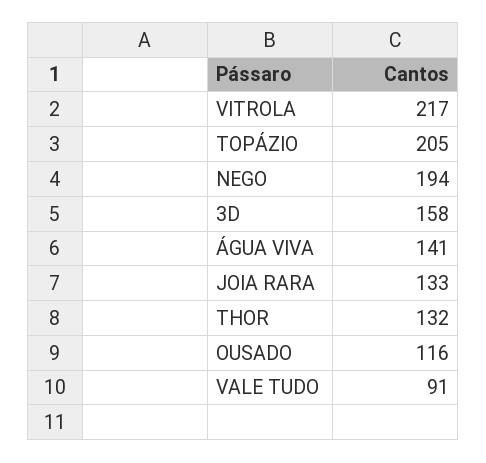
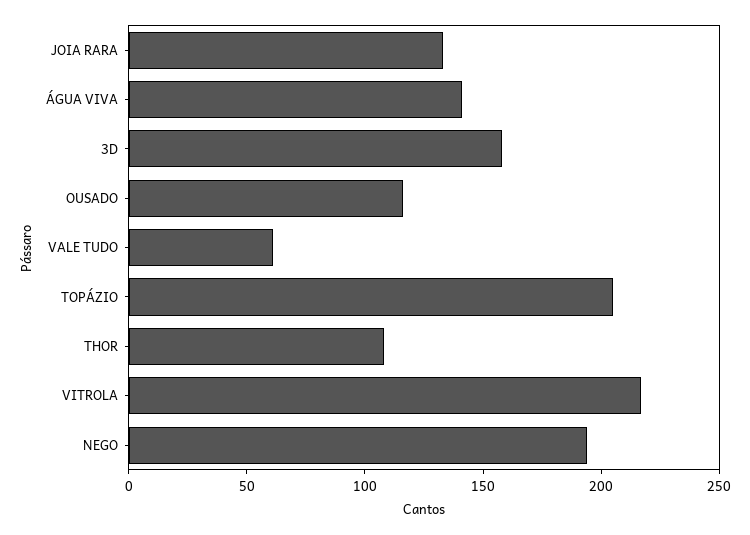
  {
    "VITROLA": 217,
    "TOPÁZIO": 205,
    "NEGO": 194,
    "3D": 158,
    "ÁGUA VIVA": 141,
    "JOIA RARA": 133,
-   "THOR": 132,
+   "THOR": 110,
    "OUSADO": 116,
-   "VALE TUDO": 91
+   "VALE TUDO": 60
  }

